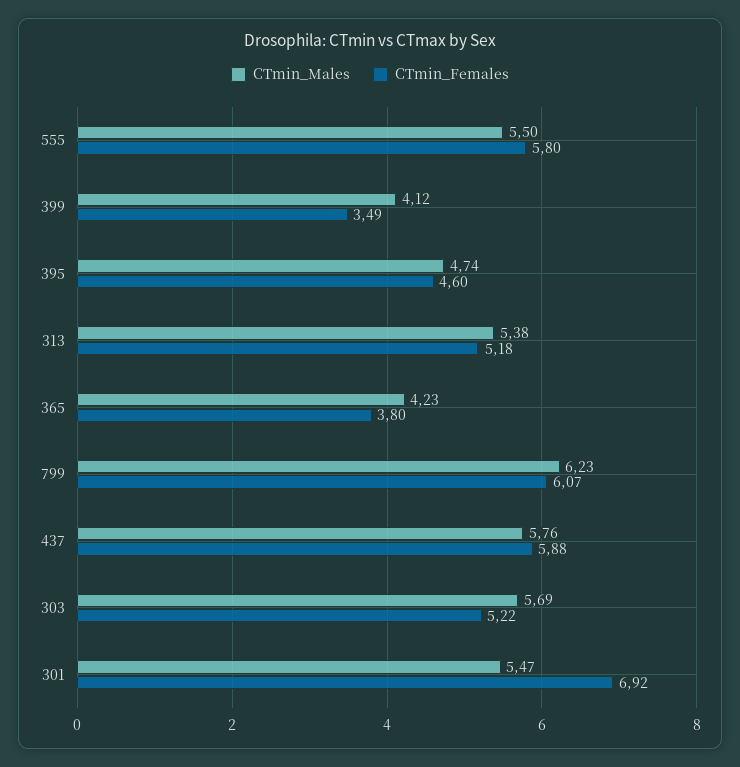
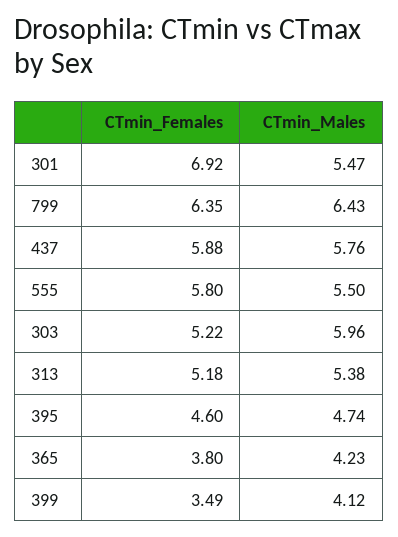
  {
    "CTmin_Males": {
      "555": 5.5,
      "399": 4.12,
      "395": 4.74,
      "313": 5.38,
      "365": 4.23,
-     "799": 6.23,
+     "799": 6.43,
      "437": 5.76,
-     "303": 5.69,
+     "303": 5.96,
      "301": 5.47
    },
    "CTmin_Females": {
      "555": 5.8,
      "399": 3.49,
      "395": 4.6,
      "313": 5.18,
      "365": 3.8,
-     "799": 6.07,
+     "799": 6.35,
      "437": 5.88,
      "303": 5.22,
      "301": 6.92
    }
  }

